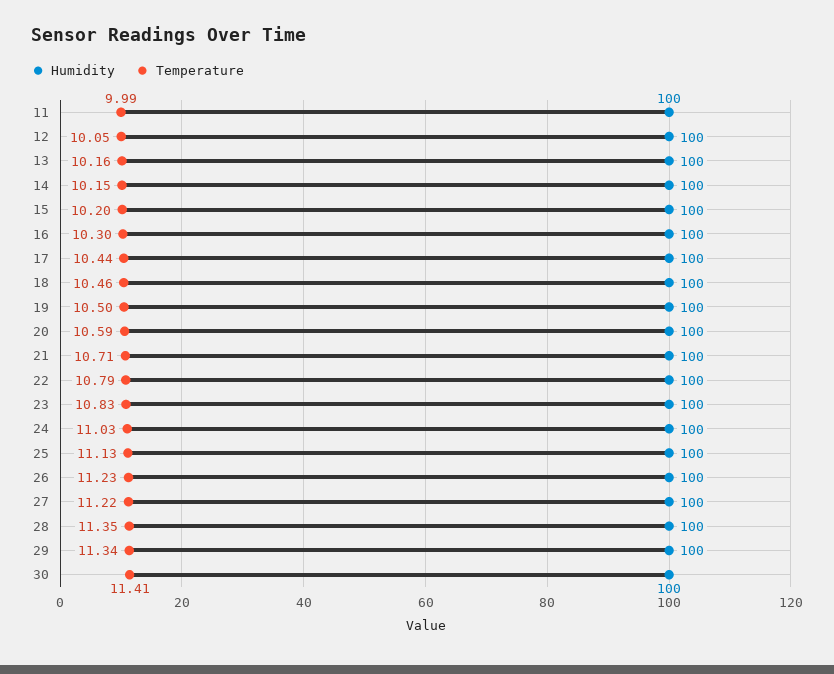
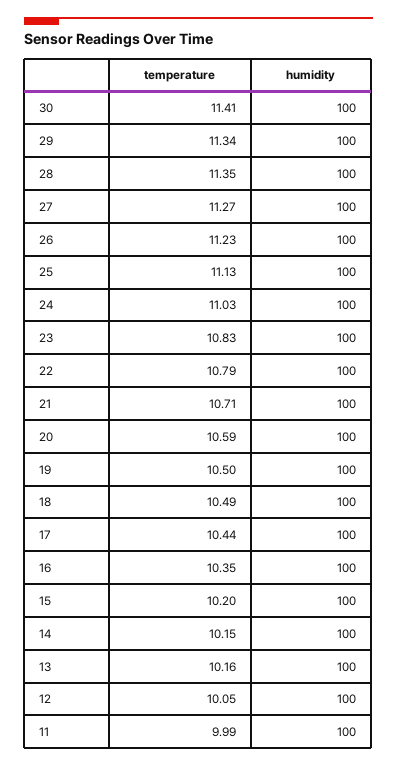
  {
    "Humidity": {
      "11": 100,
      "12": 100,
      "13": 100,
      "14": 100,
      "15": 100,
      "16": 100,
      "17": 100,
      "18": 100,
      "19": 100,
      "20": 100,
      "21": 100,
      "22": 100,
      "23": 100,
      "24": 100,
      "25": 100,
      "26": 100,
      "27": 100,
      "28": 100,
      "29": 100,
      "30": 100
    },
    "Temperature": {
      "11": 9.99,
      "12": 10.05,
      "13": 10.16,
      "14": 10.15,
      "15": 10.2,
-     "16": 10.3,
+     "16": 10.35,
      "17": 10.44,
-     "18": 10.46,
+     "18": 10.49,
      "19": 10.5,
      "20": 10.59,
      "21": 10.71,
      "22": 10.79,
      "23": 10.83,
      "24": 11.03,
      "25": 11.13,
      "26": 11.23,
-     "27": 11.22,
+     "27": 11.27,
      "28": 11.35,
      "29": 11.34,
      "30": 11.41
    }
  }

